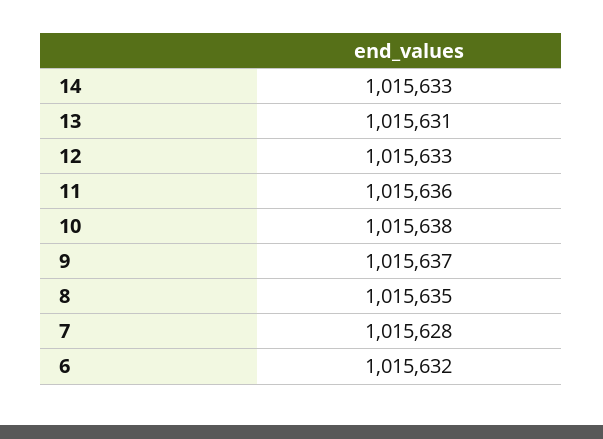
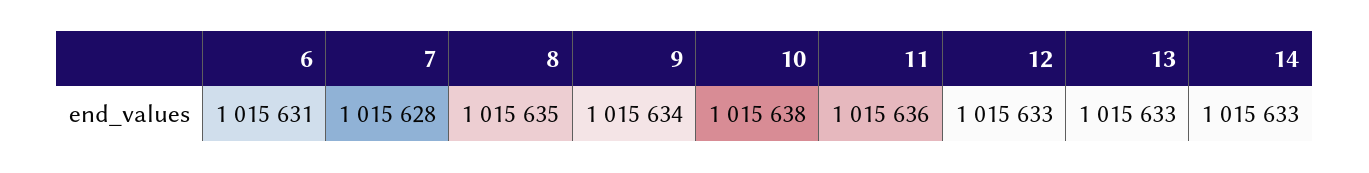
  {
    "14": 1015633,
-   "13": 1015631,
+   "13": 1015633,
    "12": 1015633,
    "11": 1015636,
    "10": 1015638,
-   "9": 1015637,
+   "9": 1015634,
    "8": 1015635,
    "7": 1015628,
-   "6": 1015632
+   "6": 1015631
  }

